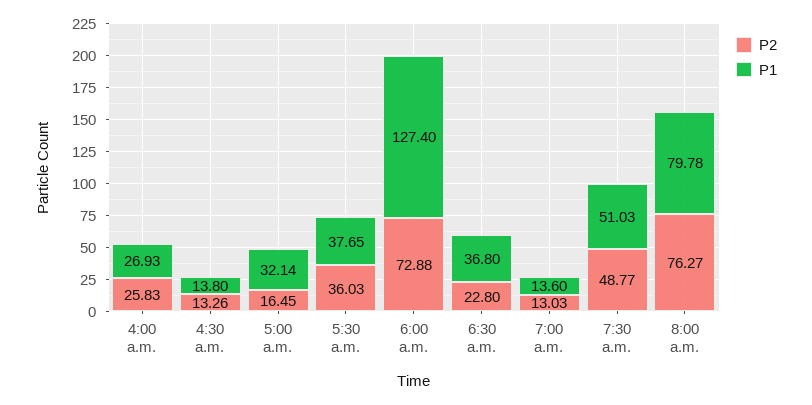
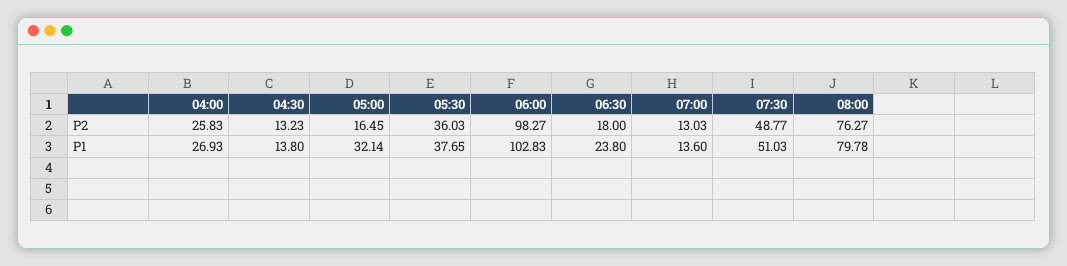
  {
    "P2": {
      "4:00 a.m.": 25.83,
-     "4:30 a.m.": 13.26,
+     "4:30 a.m.": 13.23,
      "5:00 a.m.": 16.45,
      "5:30 a.m.": 36.03,
-     "6:00 a.m.": 72.88,
+     "6:00 a.m.": 98.27,
-     "6:30 a.m.": 22.8,
+     "6:30 a.m.": 18,
      "7:00 a.m.": 13.03,
      "7:30 a.m.": 48.77,
      "8:00 a.m.": 76.27
    },
    "P1": {
      "4:00 a.m.": 26.93,
      "4:30 a.m.": 13.8,
      "5:00 a.m.": 32.14,
      "5:30 a.m.": 37.65,
-     "6:00 a.m.": 127.4,
+     "6:00 a.m.": 102.83,
-     "6:30 a.m.": 36.8,
+     "6:30 a.m.": 23.8,
      "7:00 a.m.": 13.6,
      "7:30 a.m.": 51.03,
      "8:00 a.m.": 79.78
    }
  }

